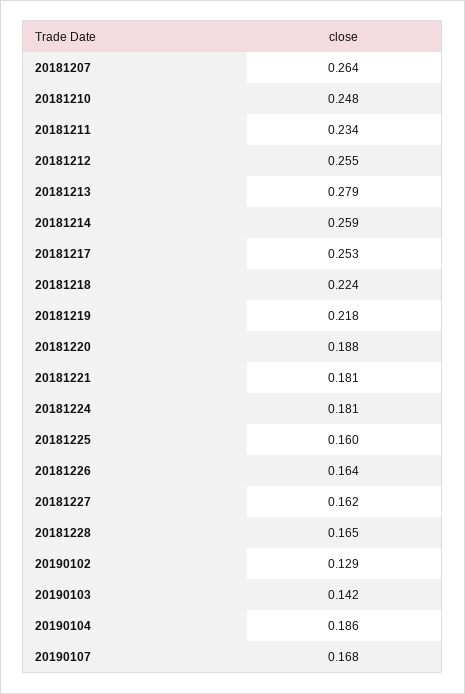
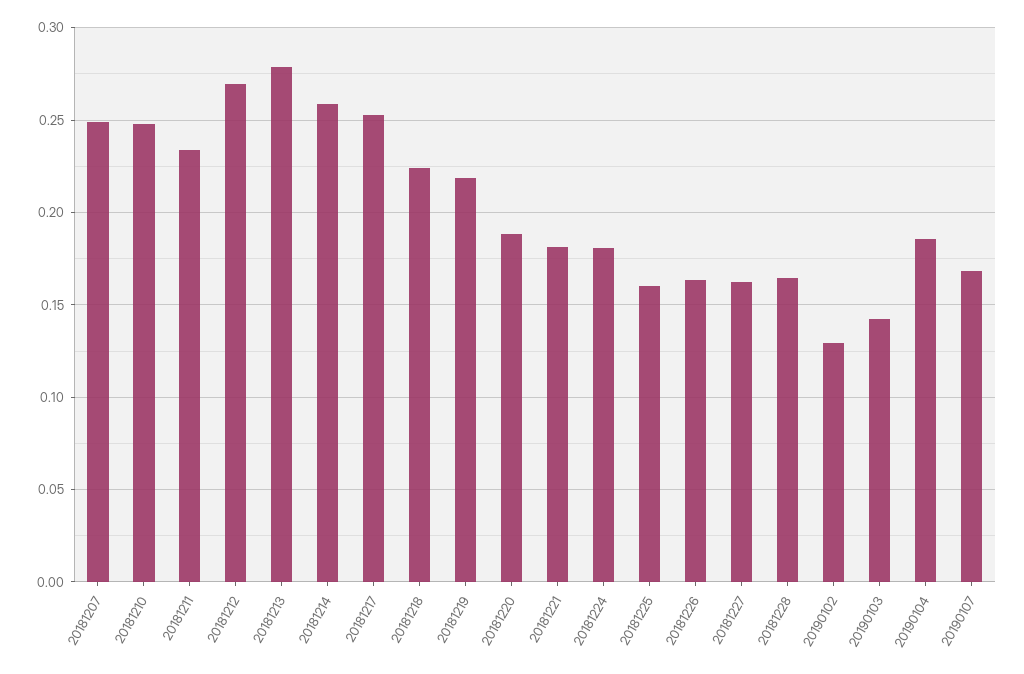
  {
-   "20181207": 0.264,
+   "20181207": 0.25,
    "20181210": 0.248,
    "20181211": 0.234,
-   "20181212": 0.255,
+   "20181212": 0.27,
    "20181213": 0.279,
    "20181214": 0.259,
    "20181217": 0.253,
    "20181218": 0.224,
    "20181219": 0.218,
    "20181220": 0.188,
    "20181221": 0.181,
    "20181224": 0.181,
    "20181225": 0.16,
    "20181226": 0.164,
    "20181227": 0.162,
    "20181228": 0.165,
    "20190102": 0.129,
    "20190103": 0.142,
    "20190104": 0.186,
    "20190107": 0.168
  }

